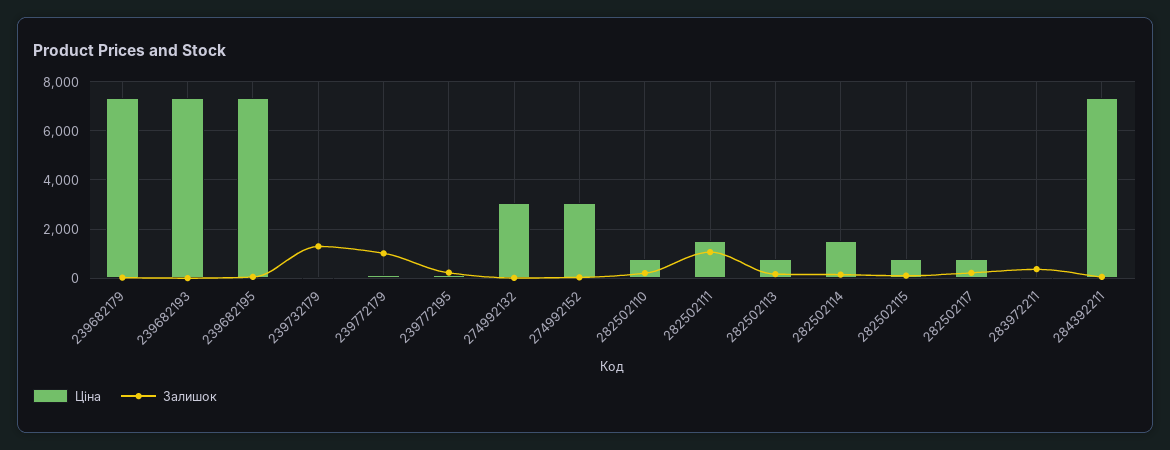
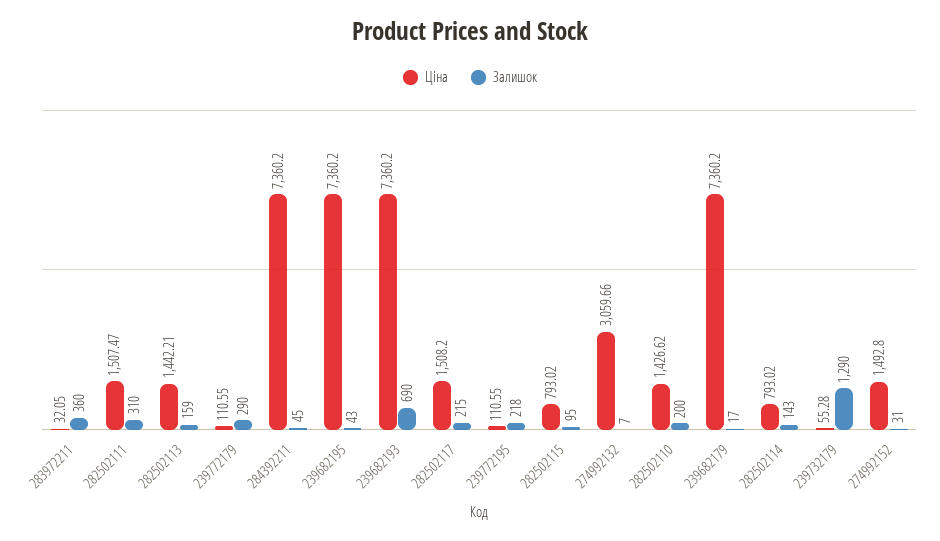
  {
    "Ціна": {
      "239682179": 7360.2,
      "239682193": 7360.2,
      "239682195": 7360.2,
      "239732179": 55.28,
      "239772179": 110.55,
      "239772195": 110.55,
      "274992132": 3059.66,
-     "274992152": 3000,
+     "274992152": 1492.8,
-     "282502110": 750,
+     "282502110": 1426.62,
      "282502111": 1507.47,
-     "282502113": 750,
+     "282502113": 1442.21,
-     "282502114": 1500,
+     "282502114": 793.02,
      "282502115": 793.02,
-     "282502117": 750,
+     "282502117": 1508.2,
      "283972211": 32.05,
      "284392211": 7360.2
    },
    "Залишок": {
      "239682179": 17,
-     "239682193": 0,
+     "239682193": 690,
      "239682195": 43,
      "239732179": 1290,
-     "239772179": 1000,
+     "239772179": 290,
      "239772195": 218,
      "274992132": 7,
      "274992152": 31,
      "282502110": 200,
-     "282502111": 1000,
+     "282502111": 310,
      "282502113": 159,
      "282502114": 143,
      "282502115": 95,
      "282502117": 215,
      "283972211": 360,
      "284392211": 45
    }
  }

